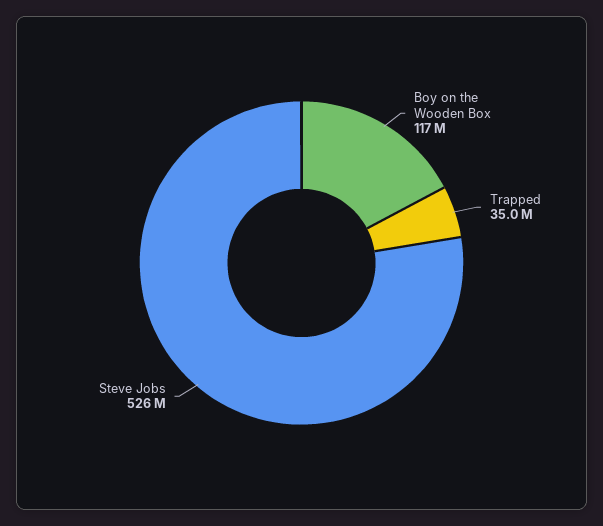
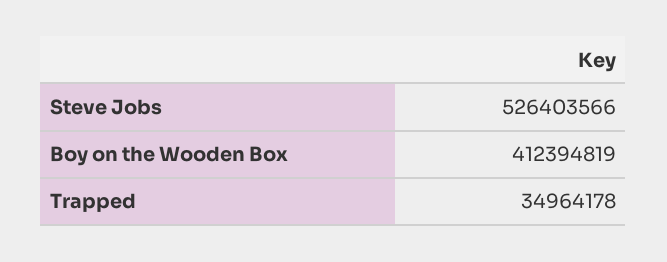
  {
-   "Boy on the Wooden Box": 117000000,
+   "Boy on the Wooden Box": 412394819,
    "Trapped": 34964178,
    "Steve Jobs": 526403566
  }

